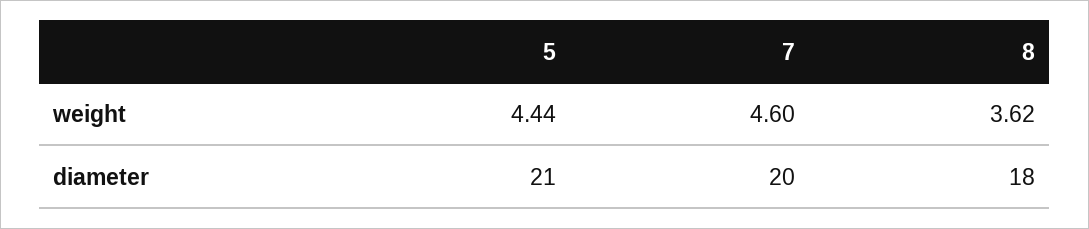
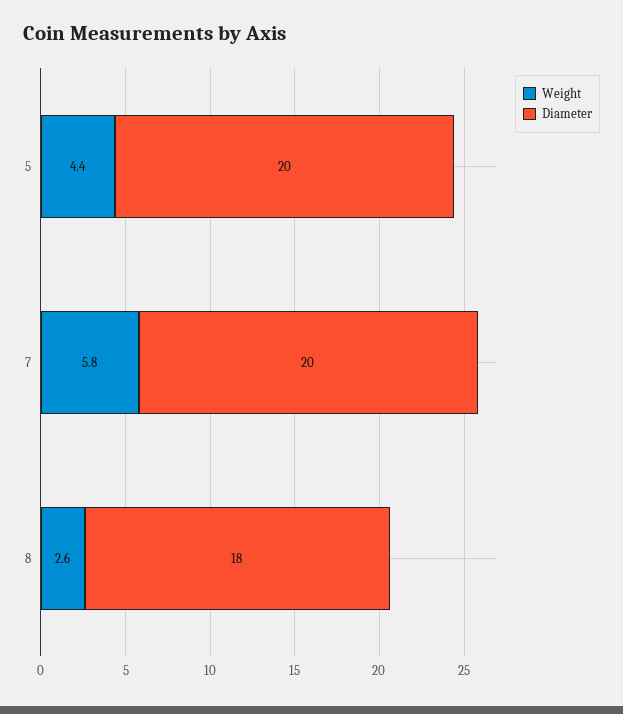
  {
    "weight": {
      "5": 4.44,
-     "7": 4.6,
+     "7": 5.8,
-     "8": 3.62
+     "8": 2.6
    },
    "diameter": {
-     "5": 21,
+     "5": 20,
      "7": 20,
      "8": 18
    }
  }

